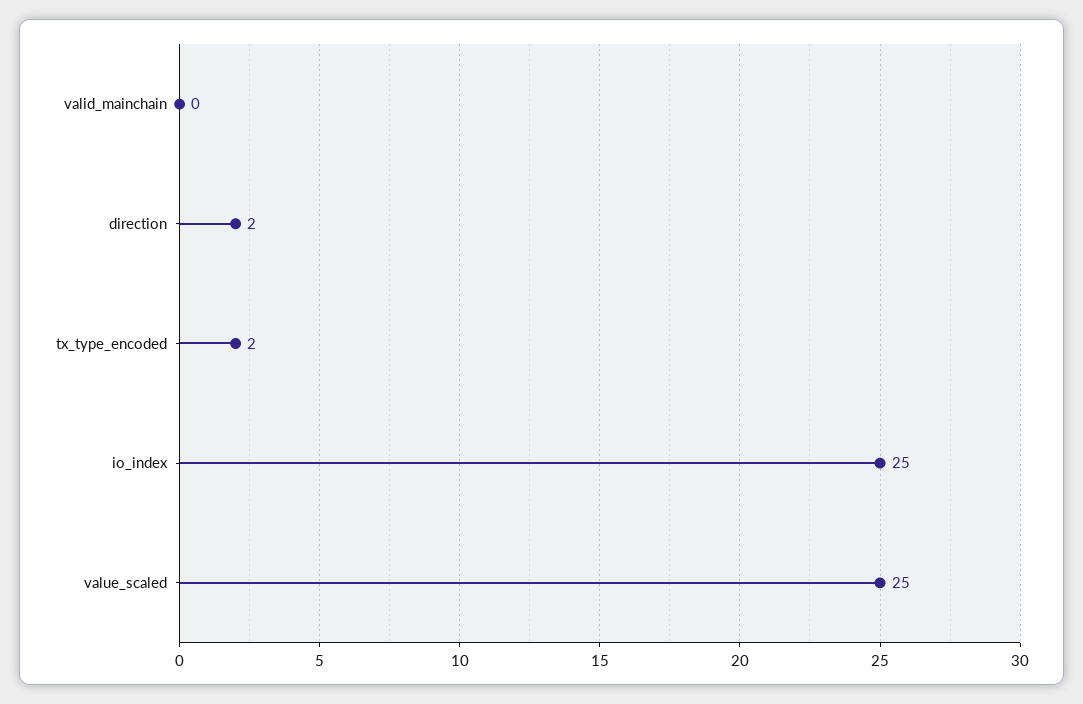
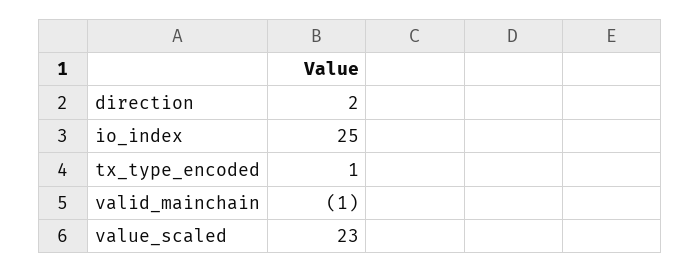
  {
-   "valid_mainchain": 0,
+   "valid_mainchain": -1,
    "direction": 2,
-   "tx_type_encoded": 2,
+   "tx_type_encoded": 1,
    "io_index": 25,
-   "value_scaled": 25
+   "value_scaled": 23
  }

